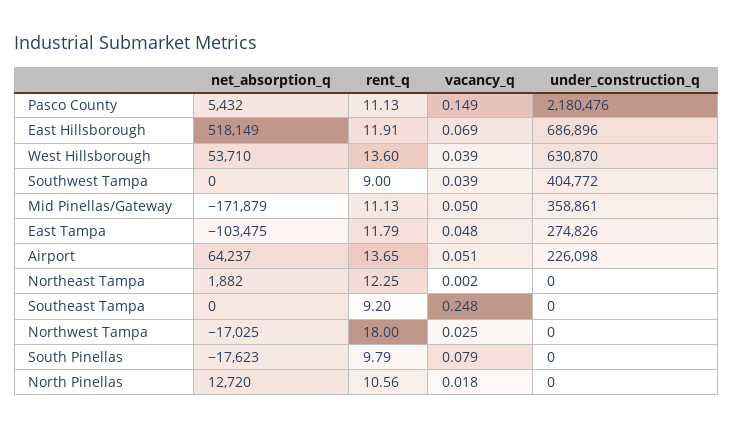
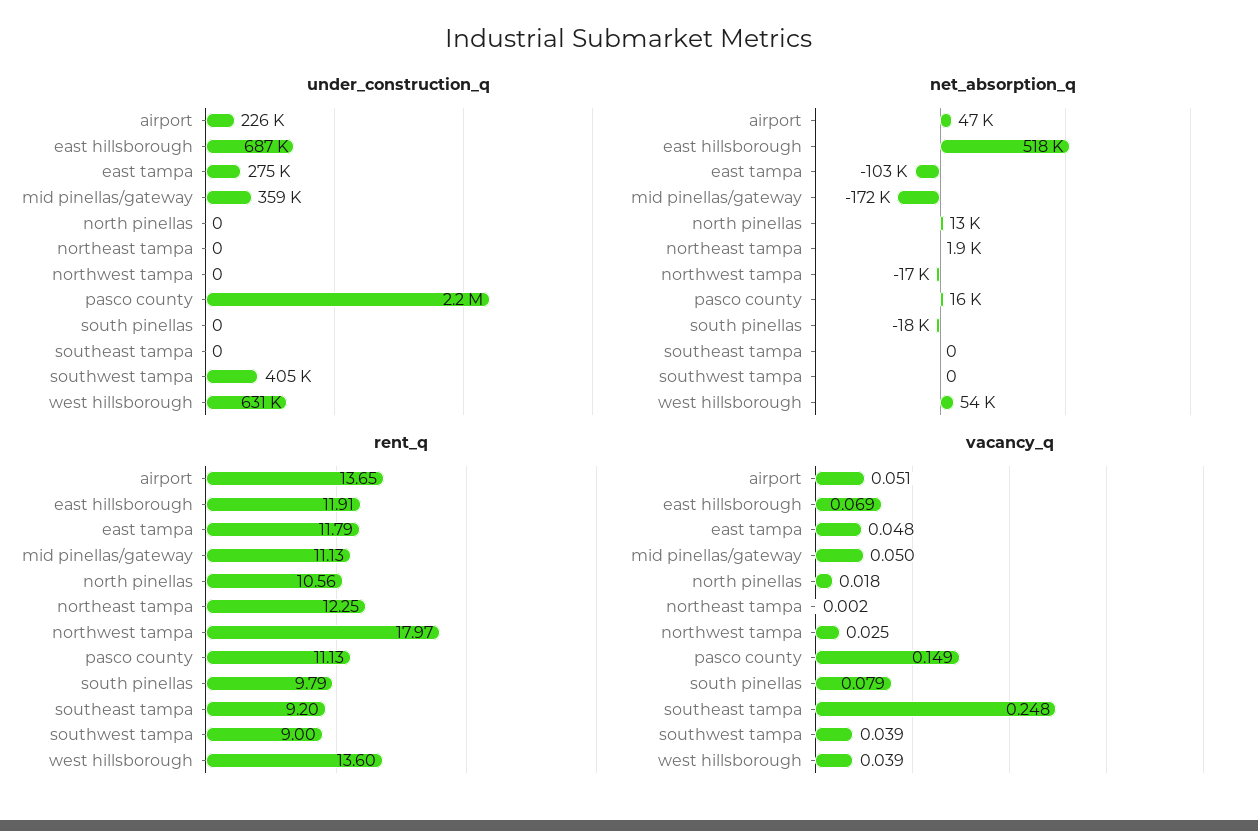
  {
    "net_absorption_q": {
-     "Pasco County": 5432,
+     "Pasco County": 16000,
      "East Hillsborough": 518149,
      "West Hillsborough": 53710,
      "Southwest Tampa": 0,
      "Mid Pinellas/Gateway": -171879,
      "East Tampa": -103475,
-     "Airport": 64237,
+     "Airport": 47000,
      "Northeast Tampa": 1882,
      "Southeast Tampa": 0,
      "Northwest Tampa": -17025,
      "South Pinellas": -17623,
      "North Pinellas": 12720
    },
    "rent_q": {
      "Pasco County": 11.13,
      "East Hillsborough": 11.91,
      "West Hillsborough": 13.6,
      "Southwest Tampa": 9,
      "Mid Pinellas/Gateway": 11.13,
      "East Tampa": 11.79,
      "Airport": 13.65,
      "Northeast Tampa": 12.25,
      "Southeast Tampa": 9.2,
-     "Northwest Tampa": 18,
+     "Northwest Tampa": 17.97,
      "South Pinellas": 9.79,
      "North Pinellas": 10.56
    },
    "vacancy_q": {
      "Pasco County": 0.149,
      "East Hillsborough": 0.069,
      "West Hillsborough": 0.039,
      "Southwest Tampa": 0.039,
      "Mid Pinellas/Gateway": 0.05,
      "East Tampa": 0.048,
      "Airport": 0.051,
      "Northeast Tampa": 0.002,
      "Southeast Tampa": 0.248,
      "Northwest Tampa": 0.025,
      "South Pinellas": 0.079,
      "North Pinellas": 0.018
    },
    "under_construction_q": {
      "Pasco County": 2180476,
      "East Hillsborough": 686896,
      "West Hillsborough": 630870,
      "Southwest Tampa": 404772,
      "Mid Pinellas/Gateway": 358861,
      "East Tampa": 274826,
      "Airport": 226098,
      "Northeast Tampa": 0,
      "Southeast Tampa": 0,
      "Northwest Tampa": 0,
      "South Pinellas": 0,
      "North Pinellas": 0
    }
  }

